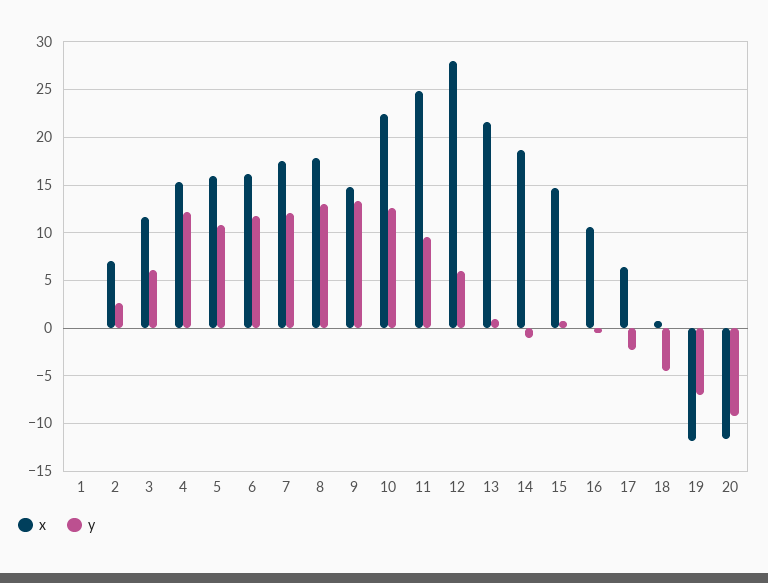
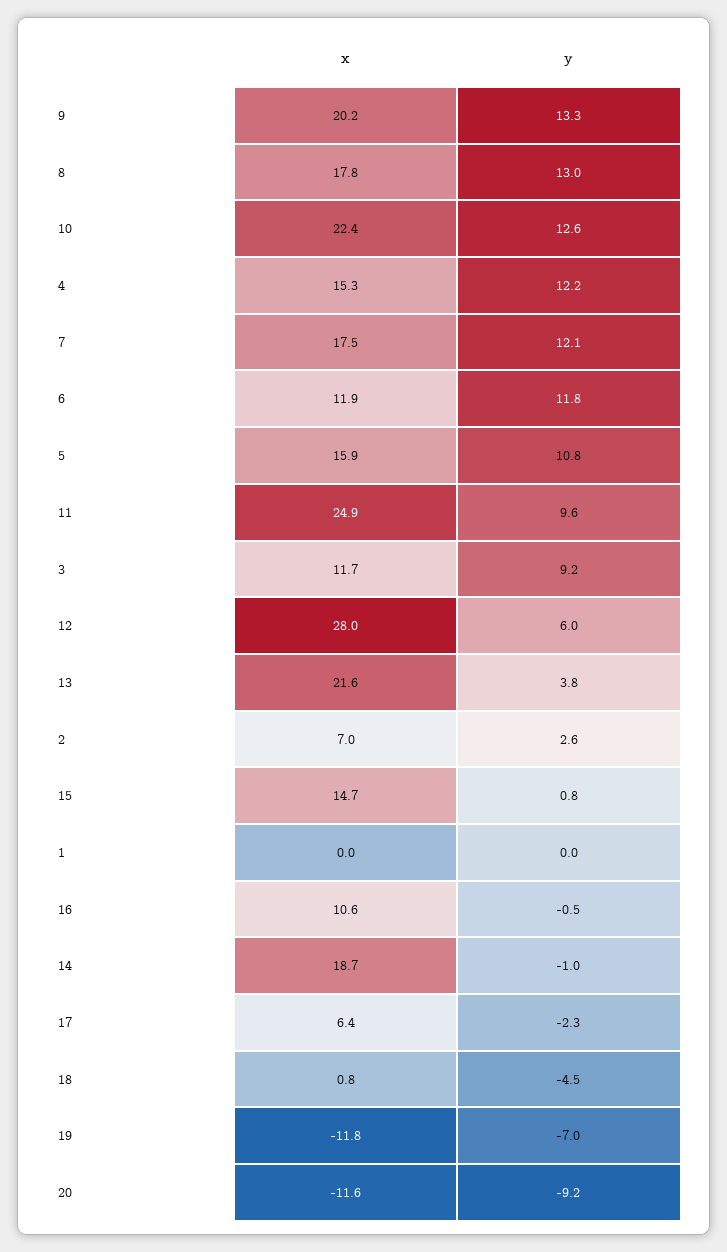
  {
    "x": {
      "1": 0,
      "2": 7,
      "3": 11.7,
      "4": 15.3,
      "5": 15.9,
-     "6": 16,
+     "6": 11.9,
      "7": 17.5,
      "8": 17.8,
-     "9": 15,
+     "9": 20.2,
      "10": 22.4,
      "11": 24.9,
      "12": 28,
      "13": 21.6,
      "14": 18.7,
      "15": 14.7,
      "16": 10.6,
      "17": 6.4,
      "18": 0.8,
      "19": -11.8,
      "20": -11.6
    },
    "y": {
      "1": 0,
      "2": 2.6,
-     "3": 6,
+     "3": 9.2,
      "4": 12.2,
      "5": 10.8,
      "6": 11.8,
      "7": 12.1,
      "8": 13,
      "9": 13.3,
      "10": 12.6,
      "11": 9.6,
      "12": 6,
-     "13": 1,
+     "13": 3.8,
      "14": -1,
      "15": 0.8,
      "16": -0.5,
      "17": -2.3,
      "18": -4.5,
      "19": -7,
      "20": -9.2
    }
  }

